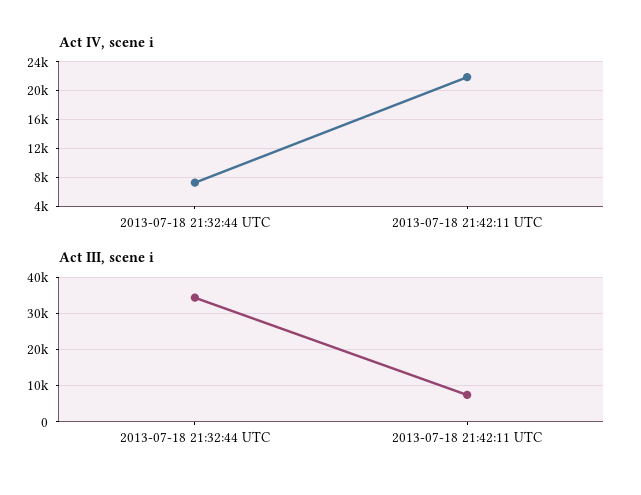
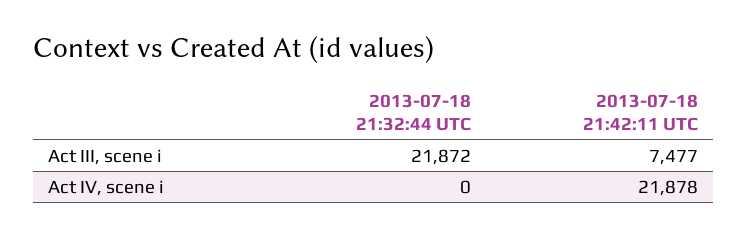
  {
    "Act IV, scene i": {
-     "2013-07-18 21:32:44 UTC": 7000,
+     "2013-07-18 21:32:44 UTC": 0,
      "2013-07-18 21:42:11 UTC": 21878
    },
    "Act III, scene i": {
-     "2013-07-18 21:32:44 UTC": 34000,
+     "2013-07-18 21:32:44 UTC": 21872,
      "2013-07-18 21:42:11 UTC": 7477
    }
  }

